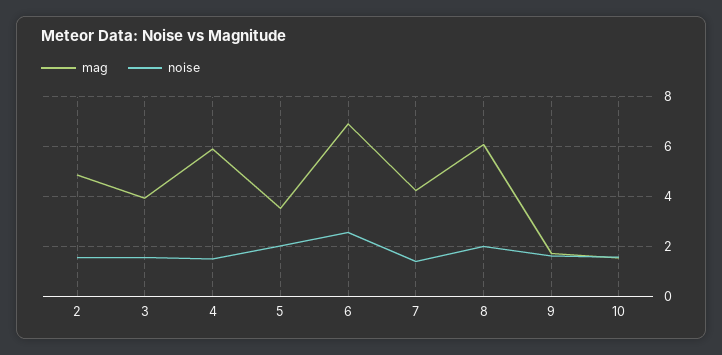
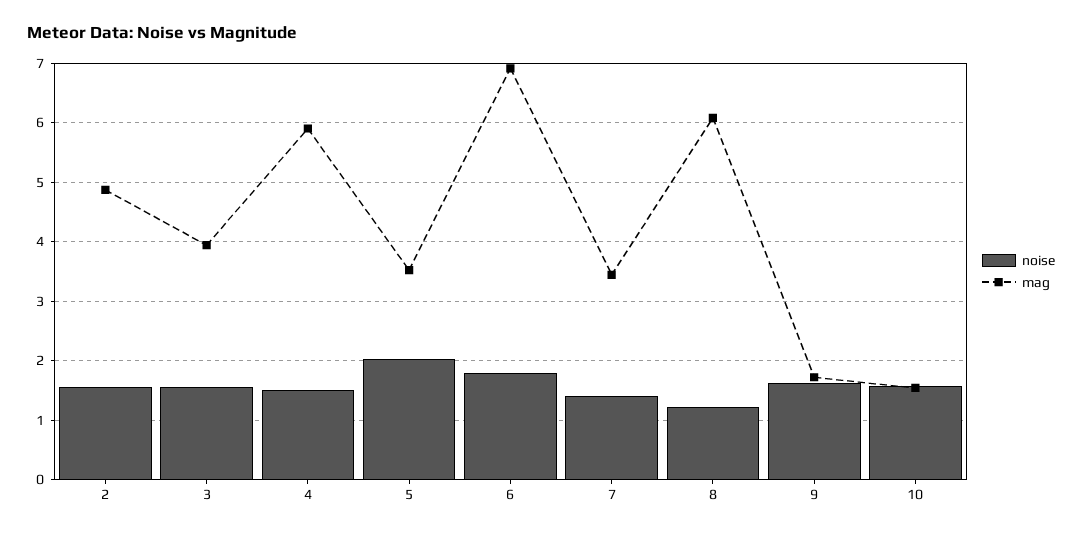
  {
    "mag": {
      "2": 4.8,
      "3": 4,
      "4": 6,
      "5": 3.6,
      "6": 7,
-     "7": 4.25,
+     "7": 3.4,
      "8": 6,
      "9": 1.8,
      "10": 1.6
    },
    "noise": {
      "2": 1.6,
      "3": 1.6,
      "4": 1.6,
      "5": 2,
-     "6": 2.5,
+     "6": 1.8,
      "7": 1.4,
-     "8": 2,
+     "8": 1.2,
      "9": 1.6,
      "10": 1.6
    }
  }

